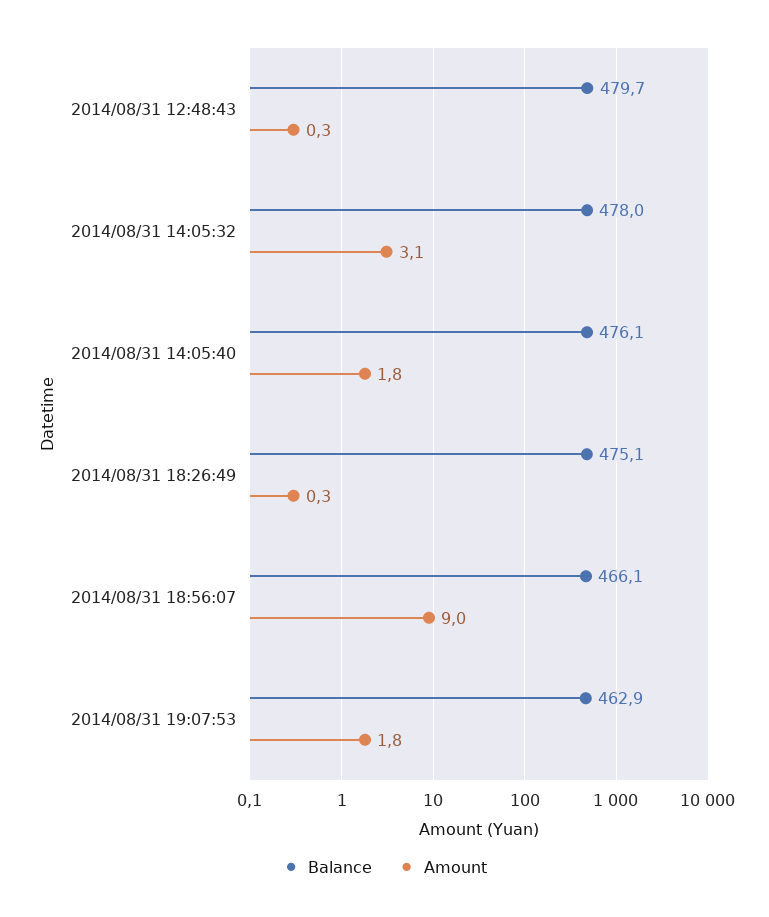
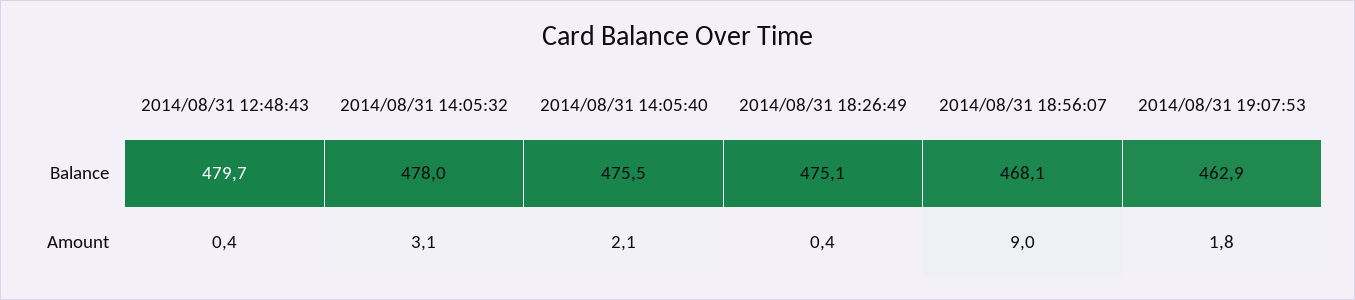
  {
    "Balance": {
      "2014/08/31 12:48:43": 479.7,
      "2014/08/31 14:05:32": 478,
-     "2014/08/31 14:05:40": 476.1,
+     "2014/08/31 14:05:40": 475.5,
      "2014/08/31 18:26:49": 475.1,
-     "2014/08/31 18:56:07": 466.1,
+     "2014/08/31 18:56:07": 468.1,
      "2014/08/31 19:07:53": 462.9
    },
    "Amount": {
-     "2014/08/31 12:48:43": 0.3,
+     "2014/08/31 12:48:43": 0.4,
      "2014/08/31 14:05:32": 3.1,
-     "2014/08/31 14:05:40": 1.8,
+     "2014/08/31 14:05:40": 2.1,
-     "2014/08/31 18:26:49": 0.3,
+     "2014/08/31 18:26:49": 0.4,
      "2014/08/31 18:56:07": 9,
      "2014/08/31 19:07:53": 1.8
    }
  }

